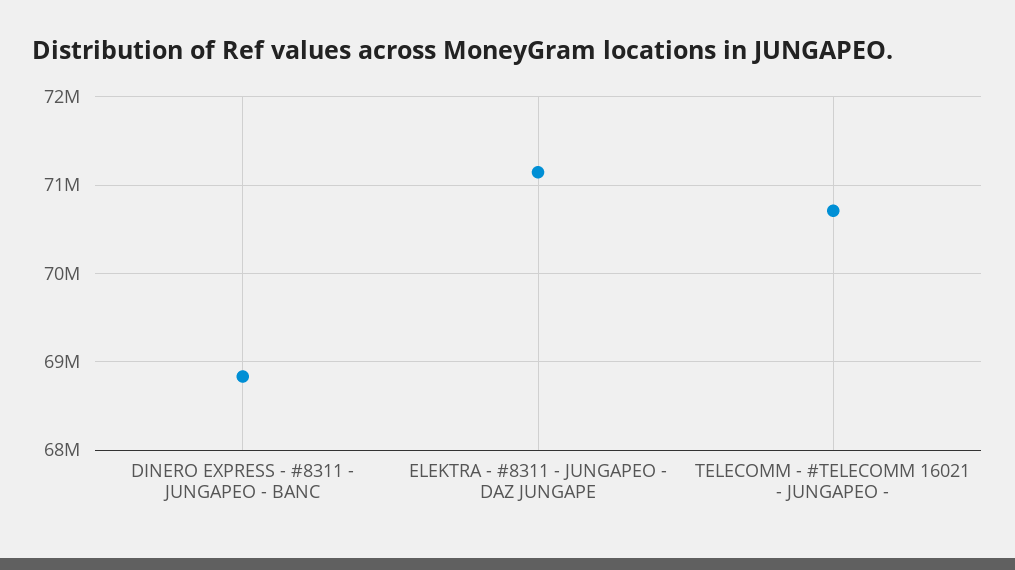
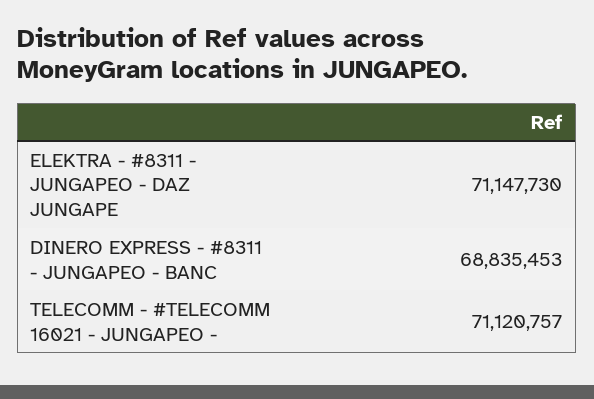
  {
    "DINERO EXPRESS - #8311 - JUNGAPEO - BANC": 68835453,
    "ELEKTRA - #8311 - JUNGAPEO - DAZ JUNGAPE": 71147730,
-   "TELECOMM - #TELECOMM 16021 - JUNGAPEO -": 70700000
+   "TELECOMM - #TELECOMM 16021 - JUNGAPEO -": 71120757
  }

